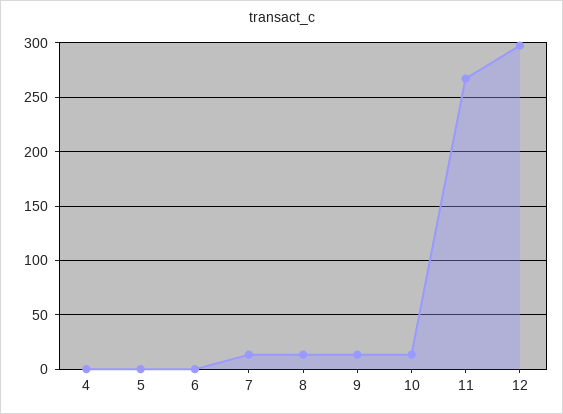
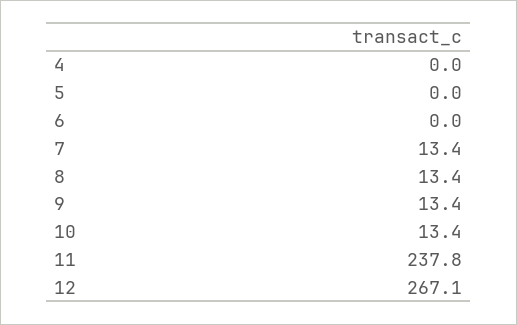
  {
    "4": 0,
    "5": 0,
    "6": 0,
    "7": 13.4,
    "8": 13.4,
    "9": 13.4,
    "10": 13.4,
-   "11": 270,
+   "11": 237.8,
-   "12": 300
+   "12": 267.1
  }

